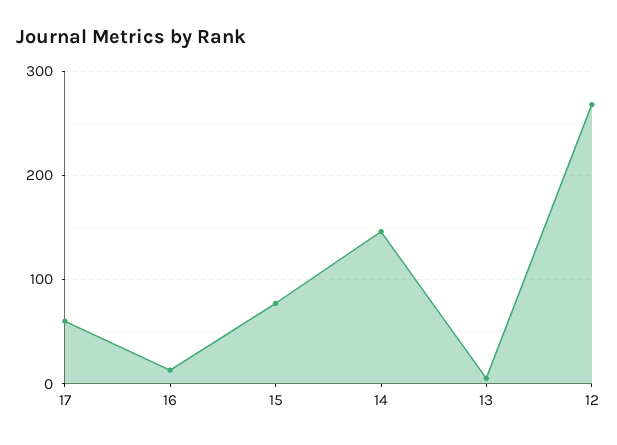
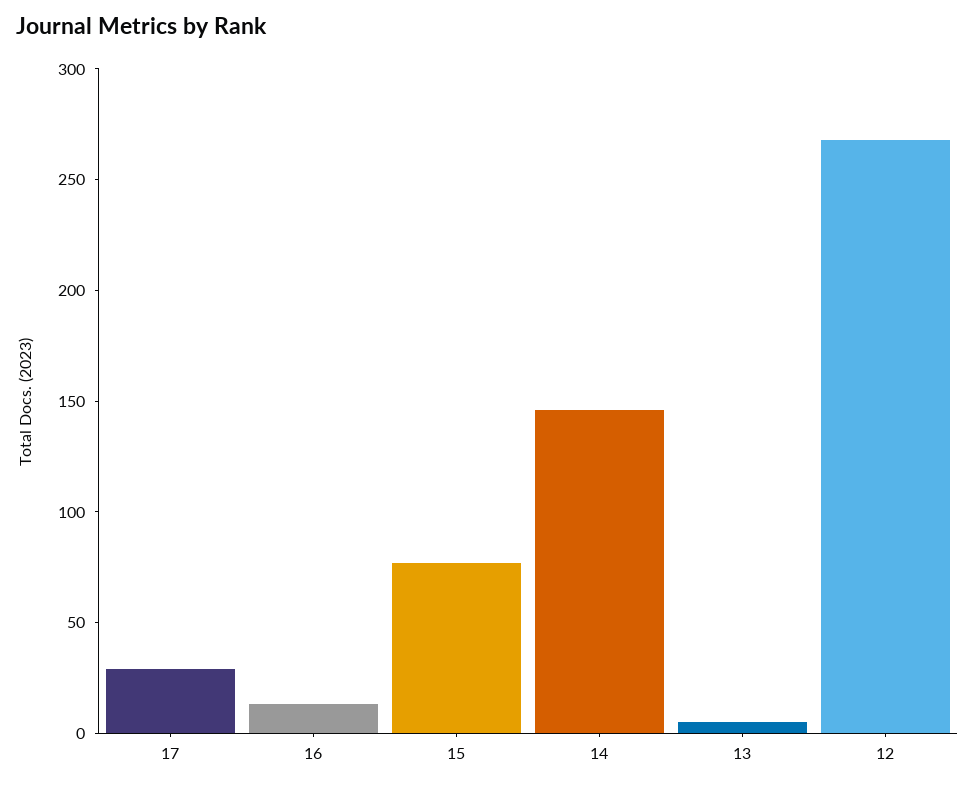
  {
-   "17": 60,
+   "17": 30,
    "16": 10,
    "15": 80,
    "14": 150,
    "13": 10,
    "12": 270
  }

